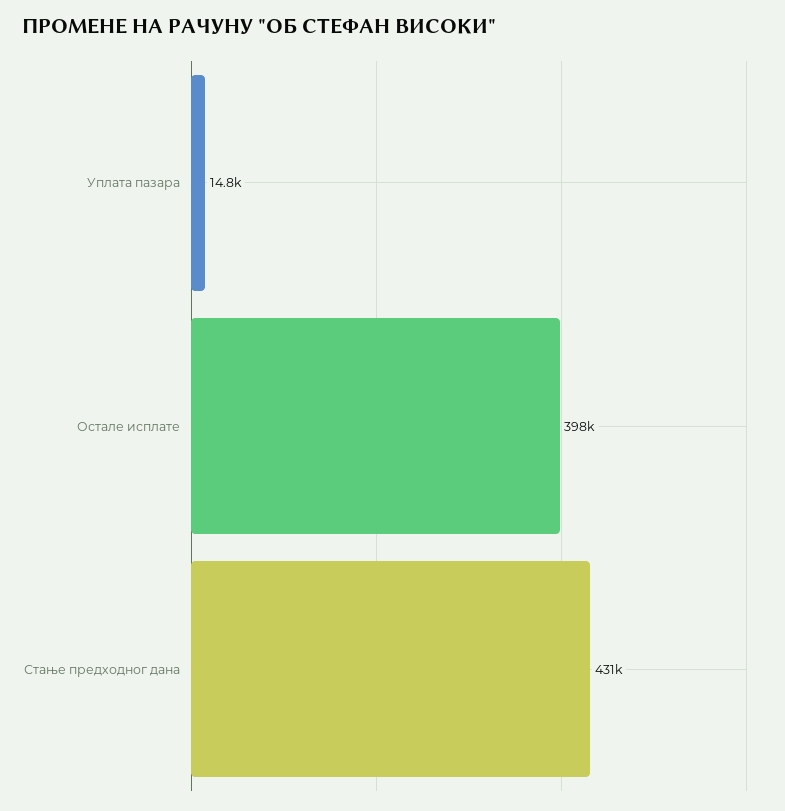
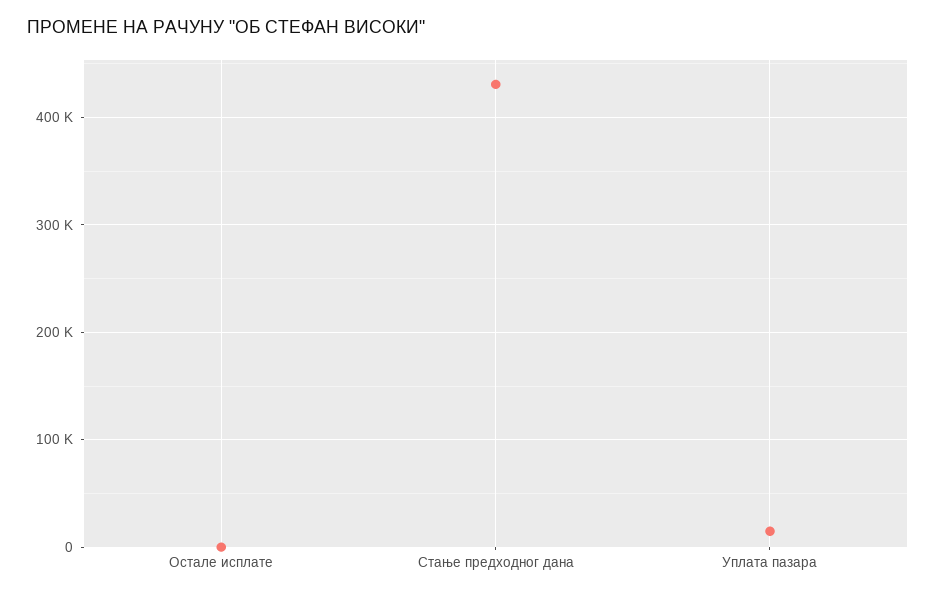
  {
    "Уплата пазара": 14800,
-   "Остале исплате": 398000,
+   "Остале исплате": 0,
    "Стање предходног дана": 431000
  }

